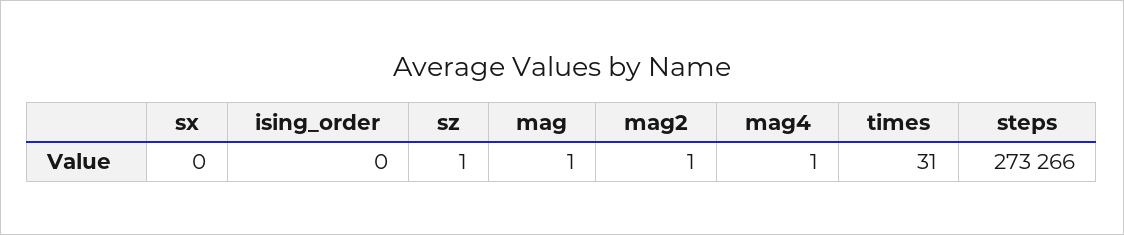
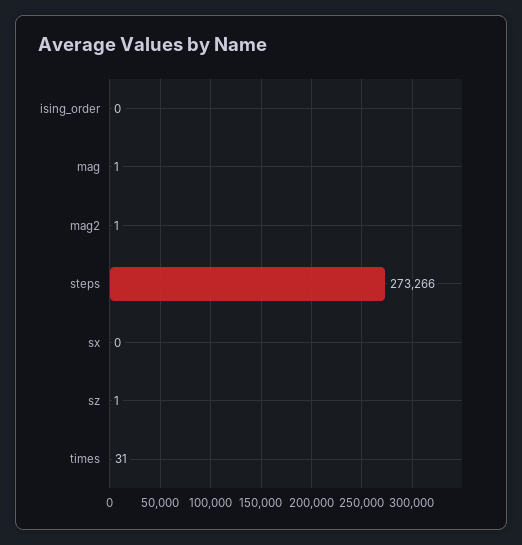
  {
    "sx": 0,
    "ising_order": 0,
    "sz": 1,
    "mag": 1,
    "mag2": 1,
-   "mag4": 1,
    "times": 31,
    "steps": 273266
  }

